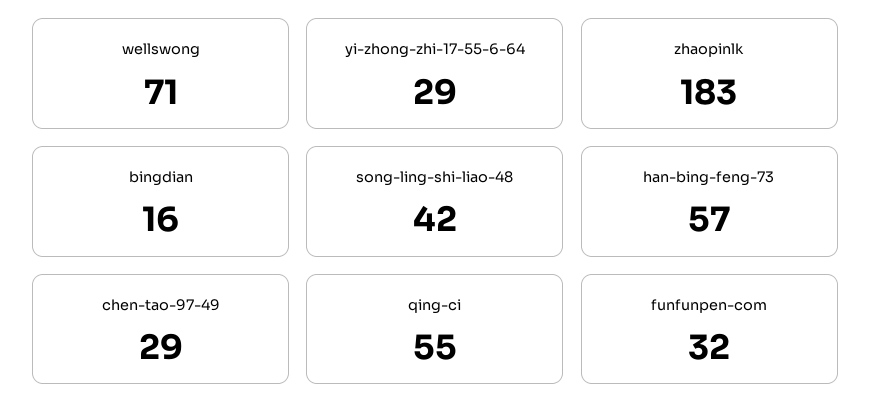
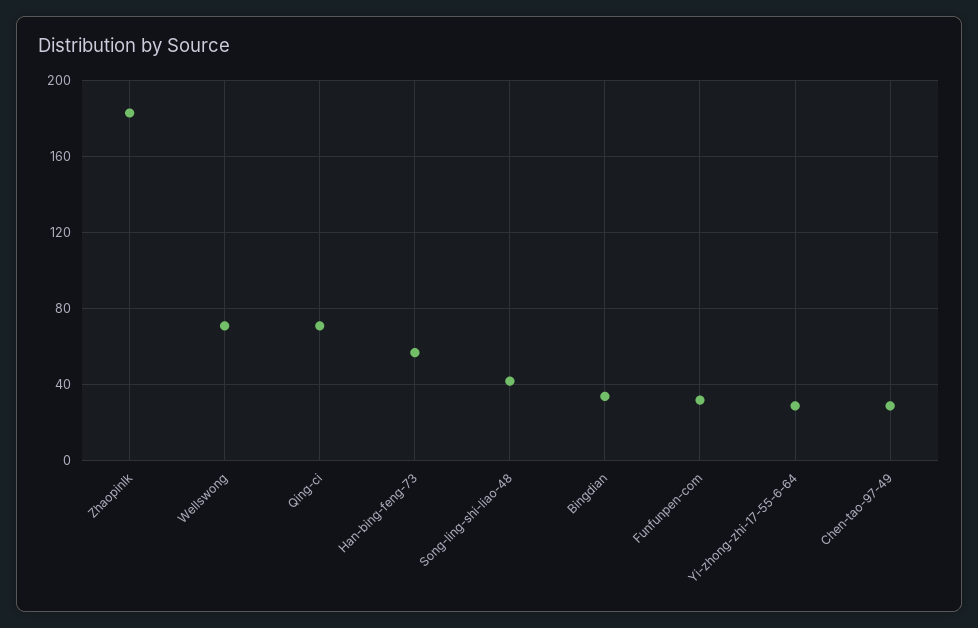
  {
    "wellswong": 71,
    "yi-zhong-zhi-17-55-6-64": 29,
    "zhaopinlk": 183,
-   "bingdian": 16,
+   "bingdian": 35,
    "song-ling-shi-liao-48": 42,
    "han-bing-feng-73": 57,
    "chen-tao-97-49": 29,
-   "qing-ci": 55,
+   "qing-ci": 70,
    "funfunpen-com": 32
  }

